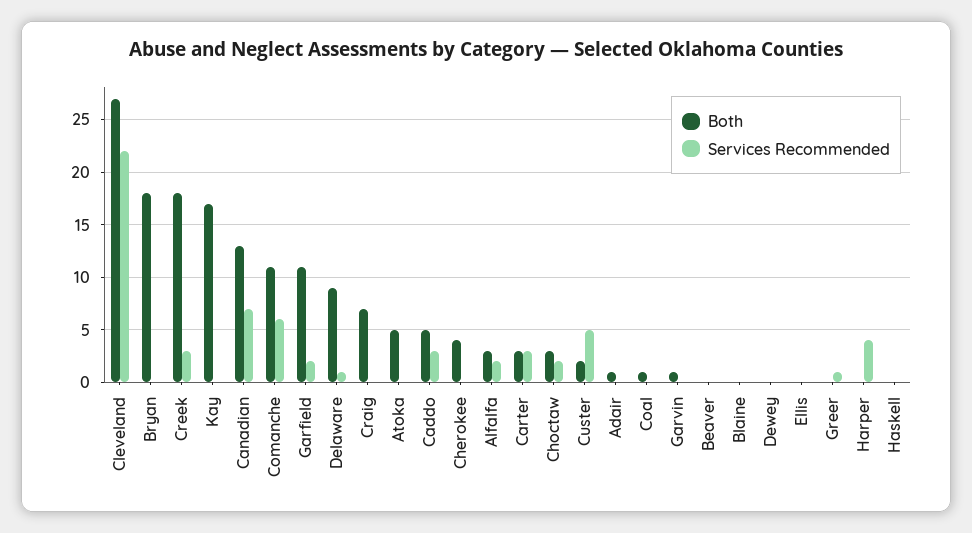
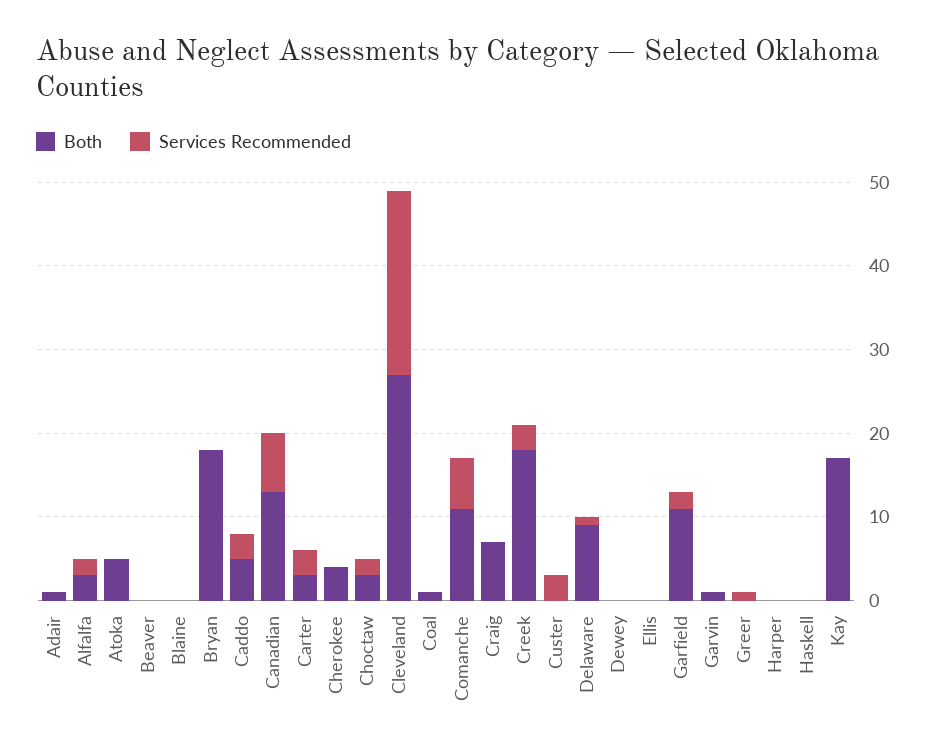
  {
    "Both": {
      "Cleveland": 27,
      "Bryan": 18,
      "Creek": 18,
      "Kay": 17,
      "Canadian": 13,
      "Comanche": 11,
      "Garfield": 11,
      "Delaware": 9,
      "Craig": 7,
      "Atoka": 5,
      "Caddo": 5,
      "Cherokee": 4,
      "Alfalfa": 3,
      "Carter": 3,
      "Choctaw": 3,
-     "Custer": 2,
+     "Custer": 0,
      "Adair": 1,
      "Coal": 1,
      "Garvin": 1,
      "Beaver": 0,
      "Blaine": 0,
      "Dewey": 0,
      "Ellis": 0,
      "Greer": 0,
      "Harper": 0,
      "Haskell": 0
    },
    "Services Recommended": {
      "Cleveland": 22,
      "Bryan": 0,
      "Creek": 3,
      "Kay": 0,
      "Canadian": 7,
      "Comanche": 6,
      "Garfield": 2,
      "Delaware": 1,
      "Craig": 0,
      "Atoka": 0,
      "Caddo": 3,
      "Cherokee": 0,
      "Alfalfa": 2,
      "Carter": 3,
      "Choctaw": 2,
-     "Custer": 5,
+     "Custer": 3,
      "Adair": 0,
      "Coal": 0,
      "Garvin": 0,
      "Beaver": 0,
      "Blaine": 0,
      "Dewey": 0,
      "Ellis": 0,
      "Greer": 1,
-     "Harper": 4,
+     "Harper": 0,
      "Haskell": 0
    }
  }

